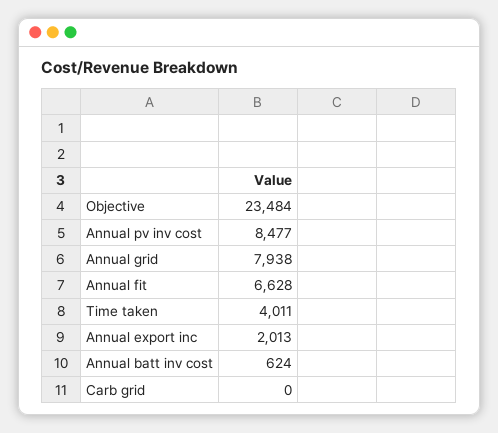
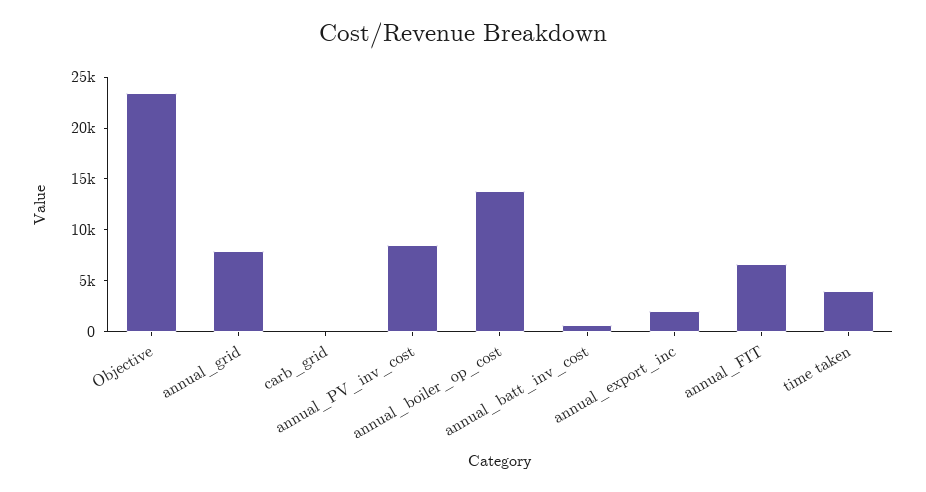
  {
    "Objective": 23484,
    "Annual pv inv cost": 8477,
    "Annual grid": 7938,
    "Annual fit": 6628,
    "Time taken": 4011,
    "Annual export inc": 2013,
    "Annual batt inv cost": 624,
-   "Carb grid": 0
+   "Carb grid": 0,
+   "annual_boiler_op_cost": 14000
  }

